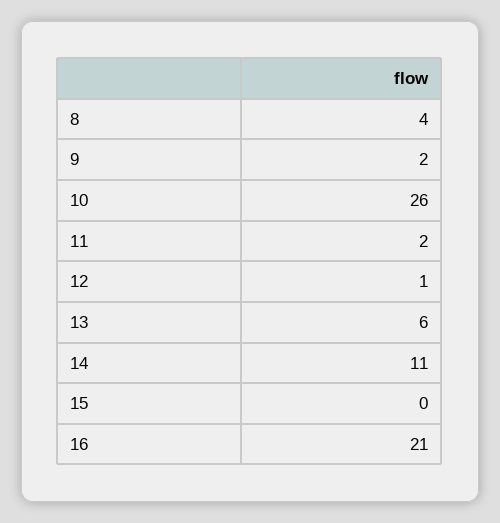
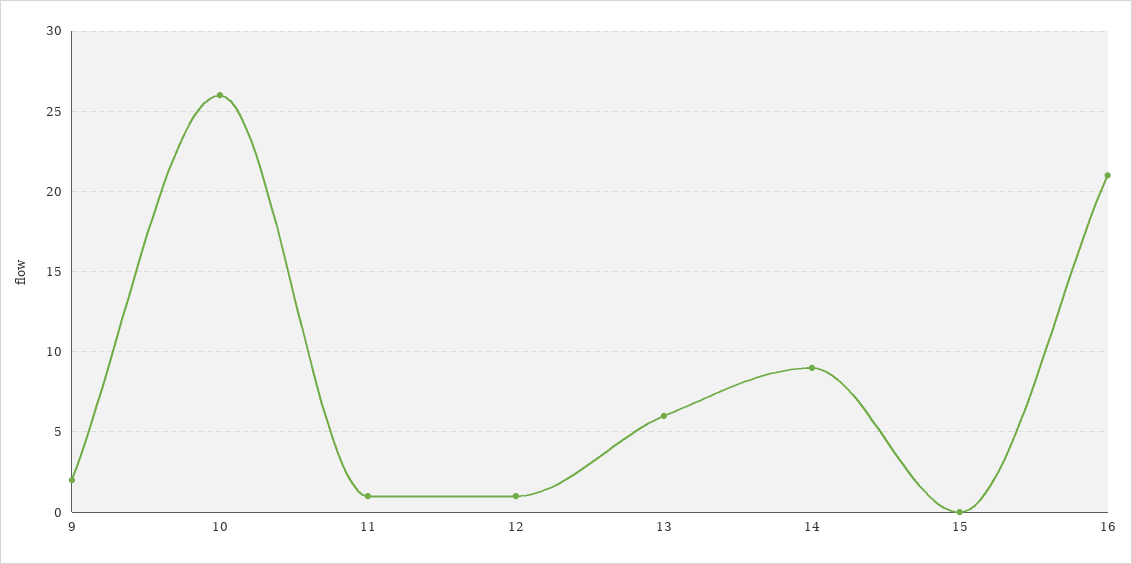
  {
-   "8": 4,
    "9": 2,
    "10": 26,
-   "11": 2,
+   "11": 1,
    "12": 1,
    "13": 6,
-   "14": 11,
+   "14": 9,
    "15": 0,
    "16": 21
  }

